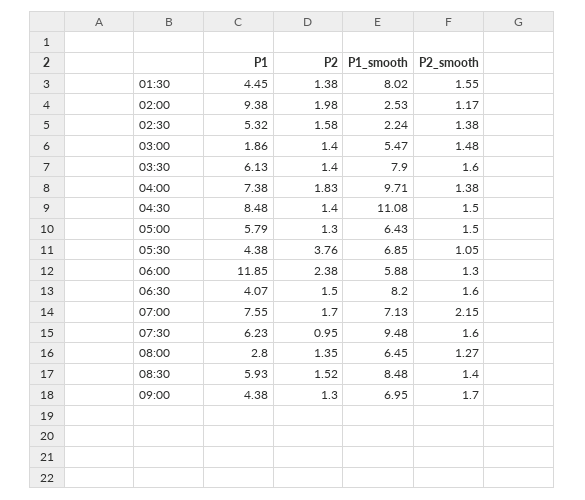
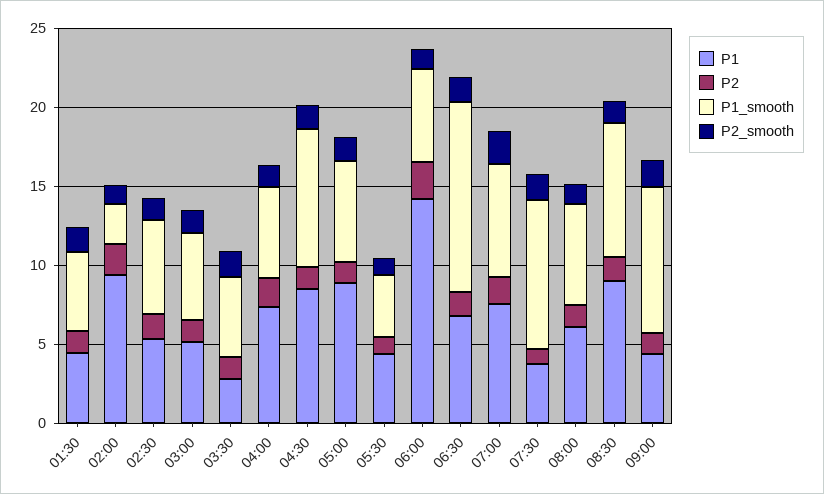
  {
    "P1": {
      "01:30": 4.45,
      "02:00": 9.38,
      "02:30": 5.32,
-     "03:00": 1.86,
+     "03:00": 5,
-     "03:30": 6.13,
+     "03:30": 3,
      "04:00": 7.38,
      "04:30": 8.48,
-     "05:00": 5.79,
+     "05:00": 9,
      "05:30": 4.38,
-     "06:00": 11.85,
+     "06:00": 14,
-     "06:30": 4.07,
+     "06:30": 7,
      "07:00": 7.55,
-     "07:30": 6.23,
+     "07:30": 4,
-     "08:00": 2.8,
+     "08:00": 6,
-     "08:30": 5.93,
+     "08:30": 9,
      "09:00": 4.38
    },
    "P2": {
      "01:30": 1.38,
      "02:00": 1.98,
      "02:30": 1.58,
      "03:00": 1.4,
      "03:30": 1.4,
      "04:00": 1.83,
      "04:30": 1.4,
      "05:00": 1.3,
-     "05:30": 3.76,
+     "05:30": 1,
      "06:00": 2.38,
      "06:30": 1.5,
      "07:00": 1.7,
      "07:30": 0.95,
      "08:00": 1.35,
      "08:30": 1.52,
      "09:00": 1.3
    },
    "P1_smooth": {
-     "01:30": 8.02,
+     "01:30": 5,
      "02:00": 2.53,
-     "02:30": 2.24,
+     "02:30": 6,
      "03:00": 5.47,
-     "03:30": 7.9,
+     "03:30": 5,
-     "04:00": 9.71,
+     "04:00": 6,
-     "04:30": 11.08,
+     "04:30": 9,
      "05:00": 6.43,
-     "05:30": 6.85,
+     "05:30": 4,
      "06:00": 5.88,
-     "06:30": 8.2,
+     "06:30": 12,
      "07:00": 7.13,
      "07:30": 9.48,
      "08:00": 6.45,
      "08:30": 8.48,
-     "09:00": 6.95
+     "09:00": 9
    },
    "P2_smooth": {
      "01:30": 1.55,
      "02:00": 1.17,
      "02:30": 1.38,
      "03:00": 1.48,
      "03:30": 1.6,
      "04:00": 1.38,
      "04:30": 1.5,
      "05:00": 1.5,
      "05:30": 1.05,
      "06:00": 1.3,
      "06:30": 1.6,
      "07:00": 2.15,
      "07:30": 1.6,
      "08:00": 1.27,
      "08:30": 1.4,
      "09:00": 1.7
    }
  }

